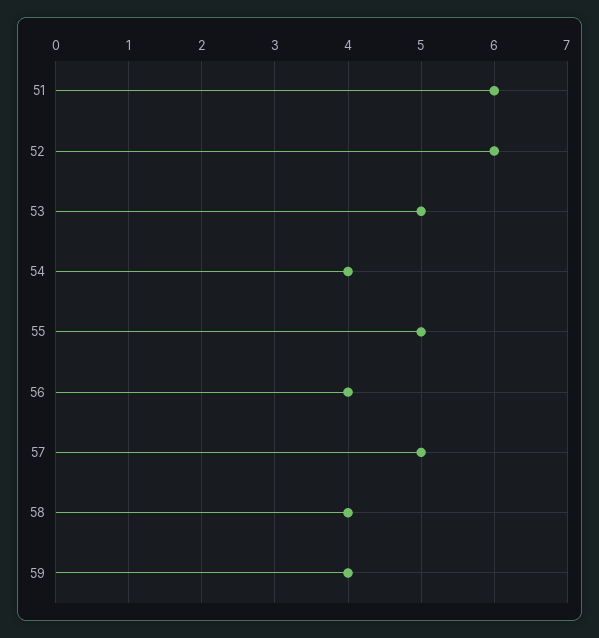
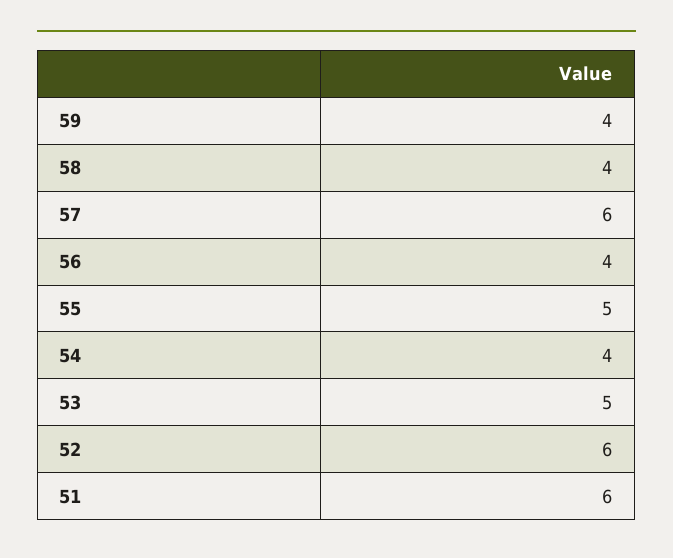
  {
    "51": 6,
    "52": 6,
    "53": 5,
    "54": 4,
    "55": 5,
    "56": 4,
-   "57": 5,
+   "57": 6,
    "58": 4,
    "59": 4
  }

